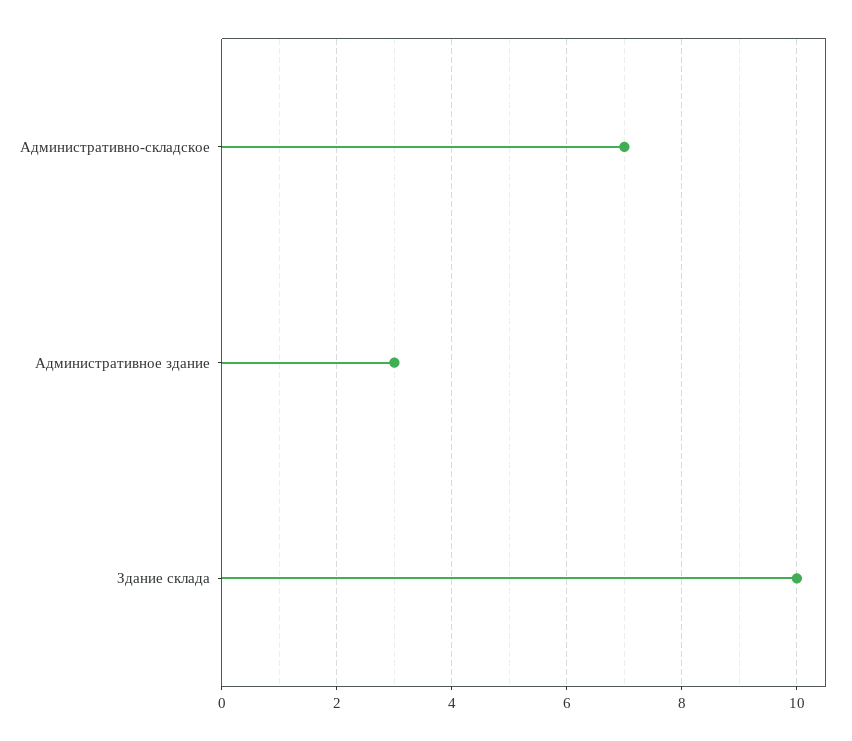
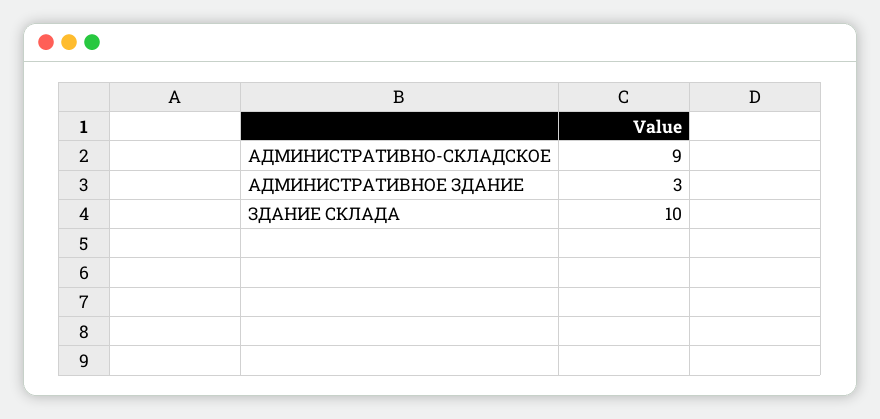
  {
-   "Административно-складское": 7,
+   "Административно-складское": 9,
    "Административное здание": 3,
    "Здание склада": 10
  }

